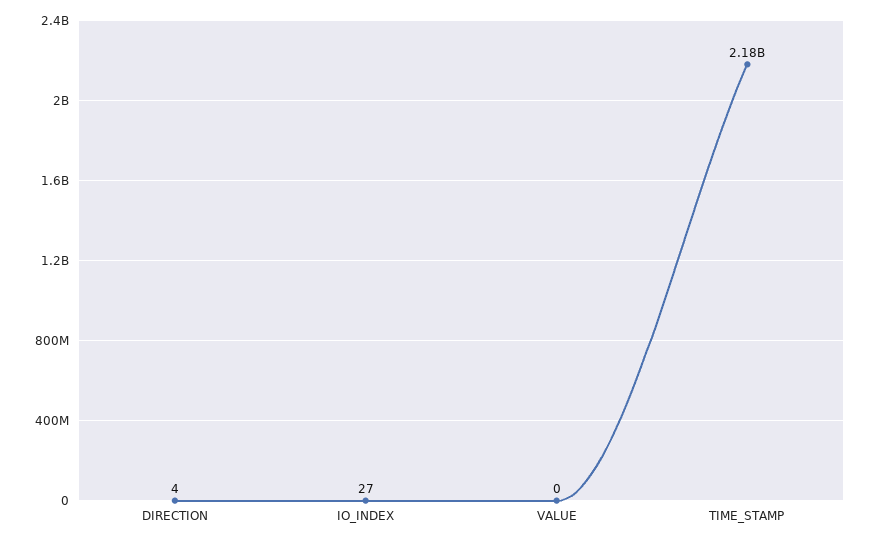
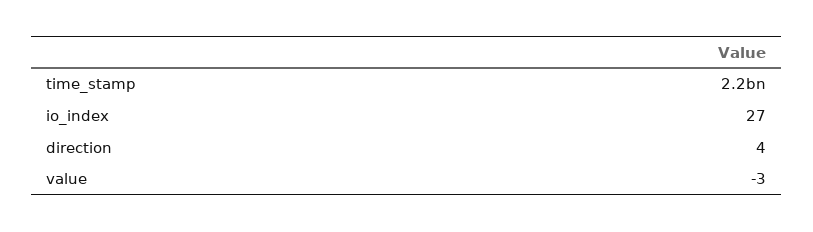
  {
    "DIRECTION": 4,
    "IO_INDEX": 27,
-   "VALUE": 0,
+   "VALUE": -3,
    "TIME_STAMP": 2180000000
  }

